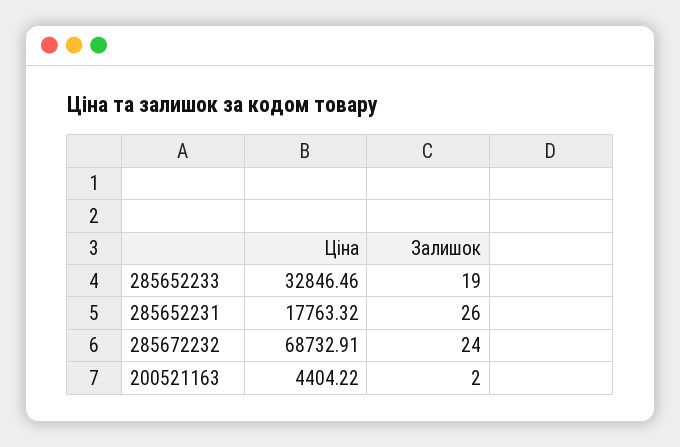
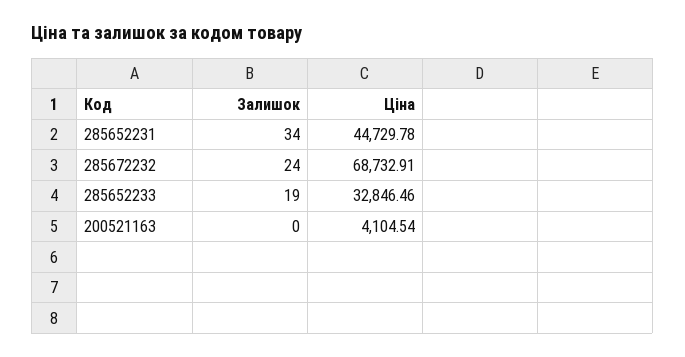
  {
    "Ціна": {
      "285652233": 32846.46,
-     "285652231": 17763.32,
+     "285652231": 44729.78,
      "285672232": 68732.91,
-     "200521163": 4404.22
+     "200521163": 4104.54
    },
    "Залишок": {
      "285652233": 19,
-     "285652231": 26,
+     "285652231": 34,
      "285672232": 24,
-     "200521163": 2
+     "200521163": 0
    }
  }

